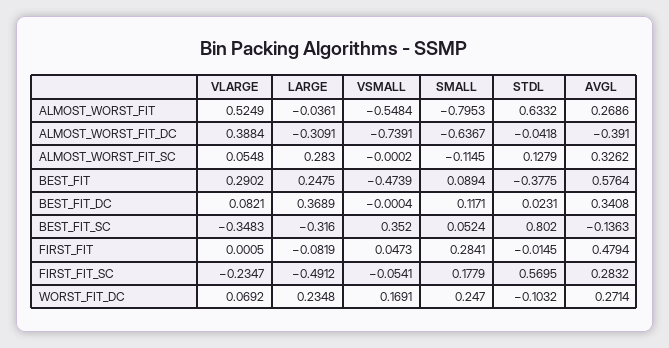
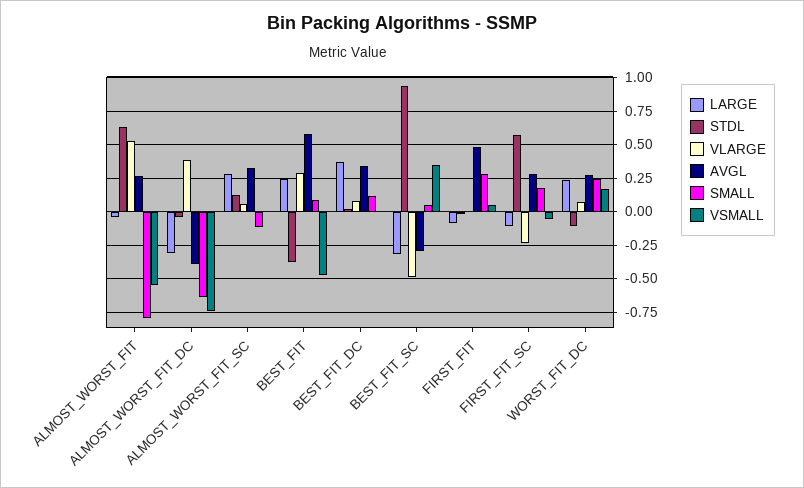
  {
    "VLARGE": {
      "ALMOST_WORST_FIT": 0.5249,
      "ALMOST_WORST_FIT_DC": 0.3884,
      "ALMOST_WORST_FIT_SC": 0.0548,
      "BEST_FIT": 0.2902,
      "BEST_FIT_DC": 0.0821,
-     "BEST_FIT_SC": -0.3483,
+     "BEST_FIT_SC": -0.5,
      "FIRST_FIT": 0.0005,
      "FIRST_FIT_SC": -0.2347,
      "WORST_FIT_DC": 0.0692
    },
    "LARGE": {
      "ALMOST_WORST_FIT": -0.0361,
      "ALMOST_WORST_FIT_DC": -0.3091,
      "ALMOST_WORST_FIT_SC": 0.283,
      "BEST_FIT": 0.2475,
      "BEST_FIT_DC": 0.3689,
      "BEST_FIT_SC": -0.316,
      "FIRST_FIT": -0.0819,
-     "FIRST_FIT_SC": -0.4912,
+     "FIRST_FIT_SC": -0.1,
      "WORST_FIT_DC": 0.2348
    },
    "VSMALL": {
      "ALMOST_WORST_FIT": -0.5484,
      "ALMOST_WORST_FIT_DC": -0.7391,
      "ALMOST_WORST_FIT_SC": -0.0002,
      "BEST_FIT": -0.4739,
      "BEST_FIT_DC": -0.0004,
      "BEST_FIT_SC": 0.352,
      "FIRST_FIT": 0.0473,
      "FIRST_FIT_SC": -0.0541,
      "WORST_FIT_DC": 0.1691
    },
    "SMALL": {
      "ALMOST_WORST_FIT": -0.7953,
      "ALMOST_WORST_FIT_DC": -0.6367,
      "ALMOST_WORST_FIT_SC": -0.1145,
      "BEST_FIT": 0.0894,
      "BEST_FIT_DC": 0.1171,
      "BEST_FIT_SC": 0.0524,
      "FIRST_FIT": 0.2841,
      "FIRST_FIT_SC": 0.1779,
      "WORST_FIT_DC": 0.247
    },
    "STDL": {
      "ALMOST_WORST_FIT": 0.6332,
      "ALMOST_WORST_FIT_DC": -0.0418,
      "ALMOST_WORST_FIT_SC": 0.1279,
      "BEST_FIT": -0.3775,
      "BEST_FIT_DC": 0.0231,
-     "BEST_FIT_SC": 0.802,
+     "BEST_FIT_SC": 0.95,
      "FIRST_FIT": -0.0145,
      "FIRST_FIT_SC": 0.5695,
      "WORST_FIT_DC": -0.1032
    },
    "AVGL": {
      "ALMOST_WORST_FIT": 0.2686,
      "ALMOST_WORST_FIT_DC": -0.391,
      "ALMOST_WORST_FIT_SC": 0.3262,
      "BEST_FIT": 0.5764,
      "BEST_FIT_DC": 0.3408,
-     "BEST_FIT_SC": -0.1363,
+     "BEST_FIT_SC": -0.3,
      "FIRST_FIT": 0.4794,
      "FIRST_FIT_SC": 0.2832,
      "WORST_FIT_DC": 0.2714
    }
  }

